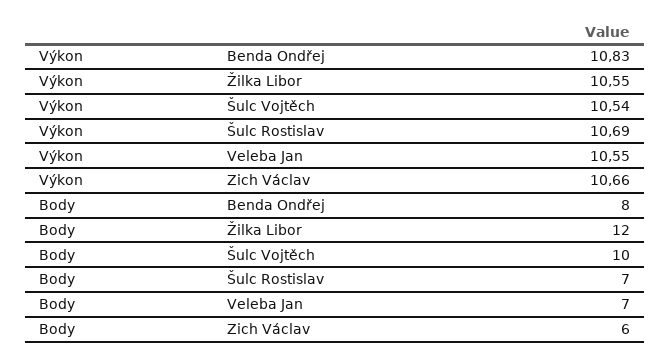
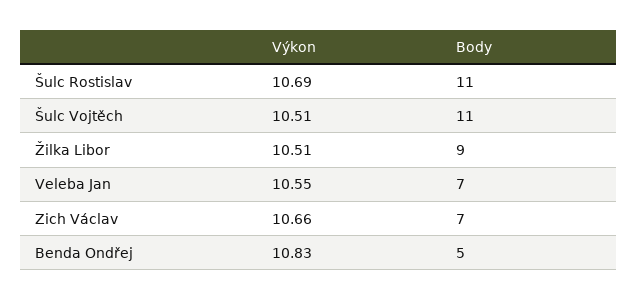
  {
    "Výkon": {
      "Benda Ondřej": 10.83,
-     "Žilka Libor": 10.55,
+     "Žilka Libor": 10.51,
-     "Šulc Vojtěch": 10.54,
+     "Šulc Vojtěch": 10.51,
      "Šulc Rostislav": 10.69,
      "Veleba Jan": 10.55,
      "Zich Václav": 10.66
    },
    "Body": {
-     "Benda Ondřej": 8,
+     "Benda Ondřej": 5,
-     "Žilka Libor": 12,
+     "Žilka Libor": 9,
-     "Šulc Vojtěch": 10,
+     "Šulc Vojtěch": 11,
-     "Šulc Rostislav": 7,
+     "Šulc Rostislav": 11,
      "Veleba Jan": 7,
-     "Zich Václav": 6
+     "Zich Václav": 7
    }
  }

